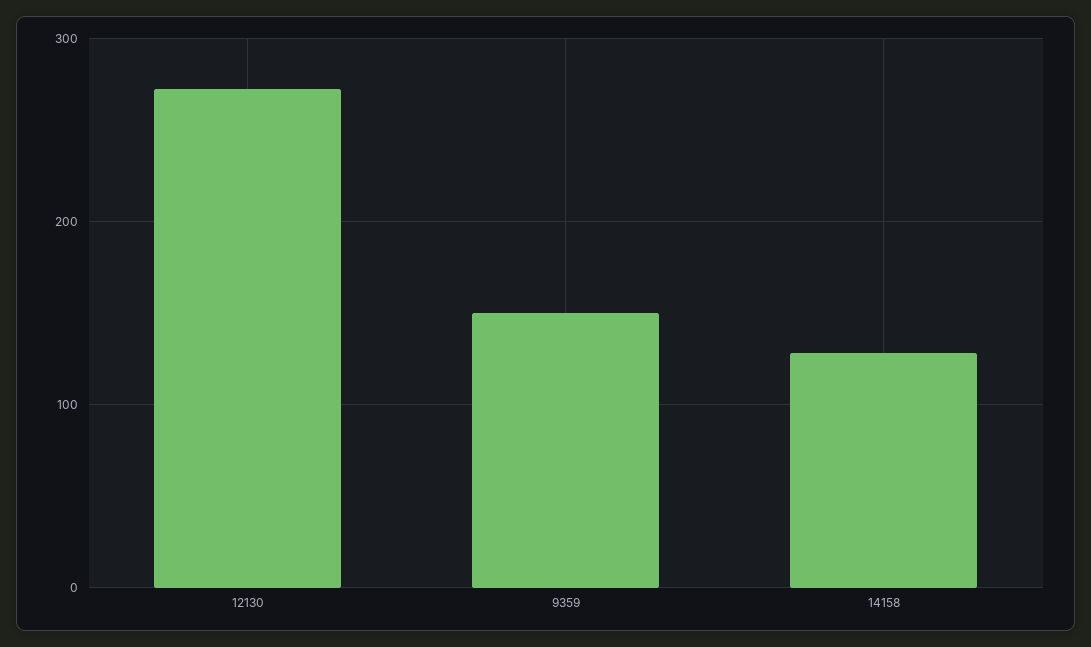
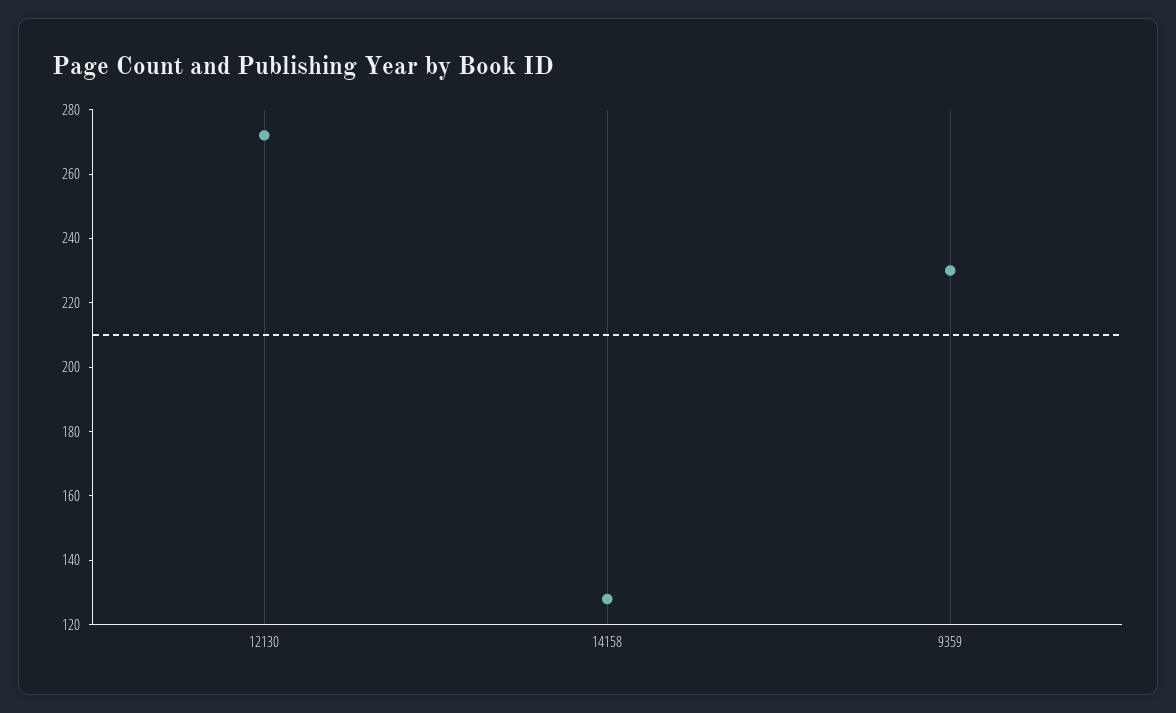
  {
    "12130": 270,
-   "9359": 150,
+   "9359": 230,
    "14158": 130
  }

